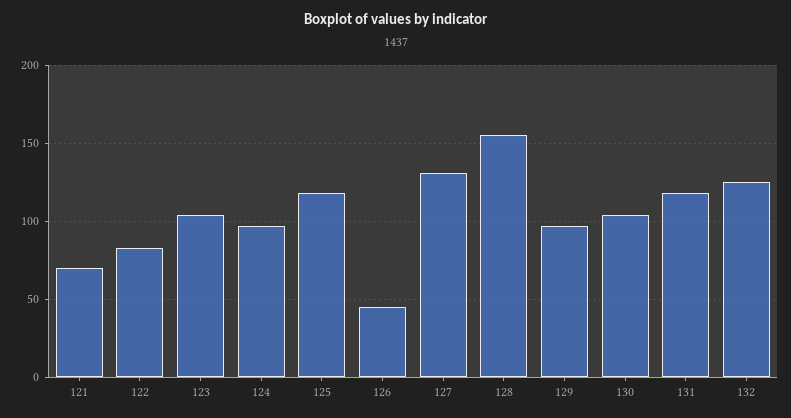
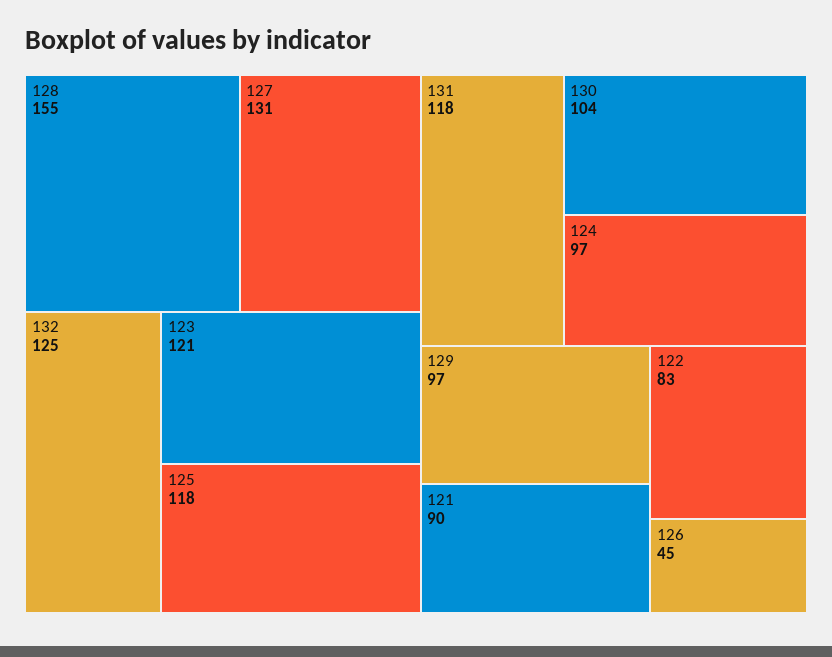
  {
-   "121": 70,
+   "121": 90,
    "122": 83,
-   "123": 105,
+   "123": 121,
    "124": 97,
    "125": 118,
    "126": 45,
    "127": 131,
    "128": 155,
    "129": 97,
    "130": 104,
    "131": 118,
    "132": 125
  }

